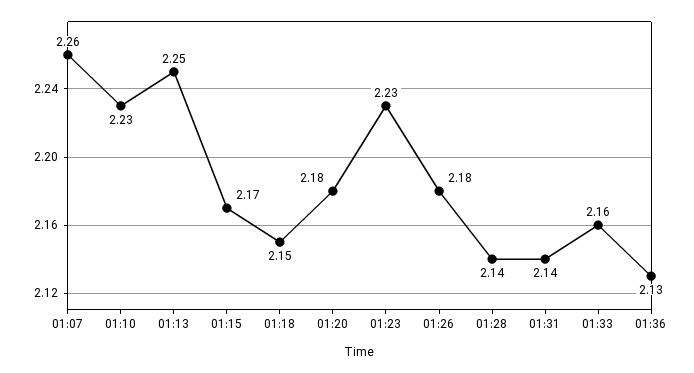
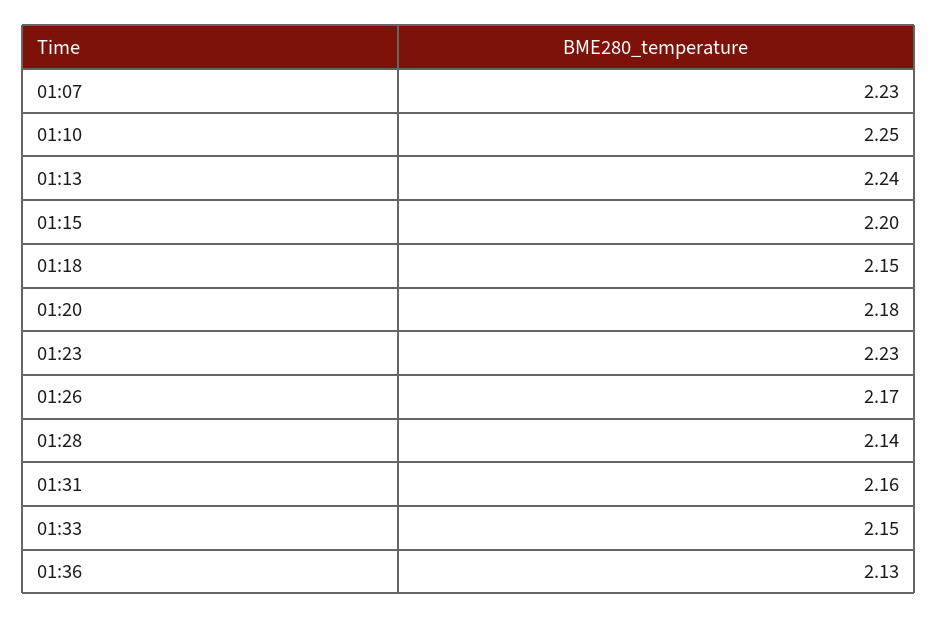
  {
-   "01:07": 2.26,
+   "01:07": 2.23,
-   "01:10": 2.23,
+   "01:10": 2.25,
-   "01:13": 2.25,
+   "01:13": 2.24,
-   "01:15": 2.17,
+   "01:15": 2.2,
    "01:18": 2.15,
    "01:20": 2.18,
    "01:23": 2.23,
-   "01:26": 2.18,
+   "01:26": 2.17,
    "01:28": 2.14,
-   "01:31": 2.14,
+   "01:31": 2.16,
-   "01:33": 2.16,
+   "01:33": 2.15,
    "01:36": 2.13
  }

